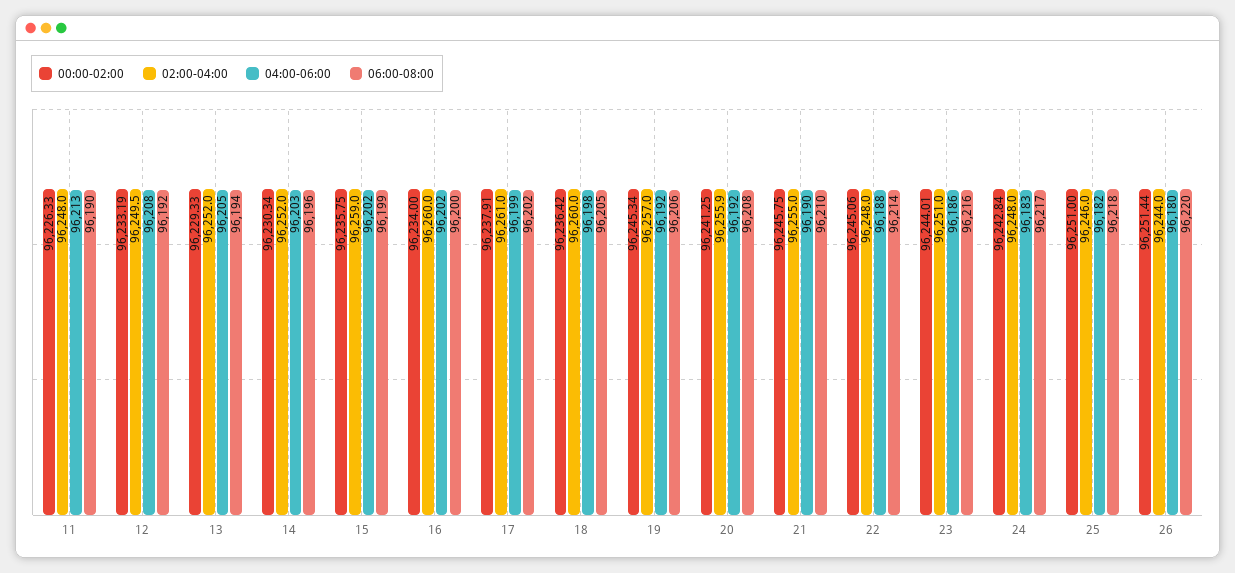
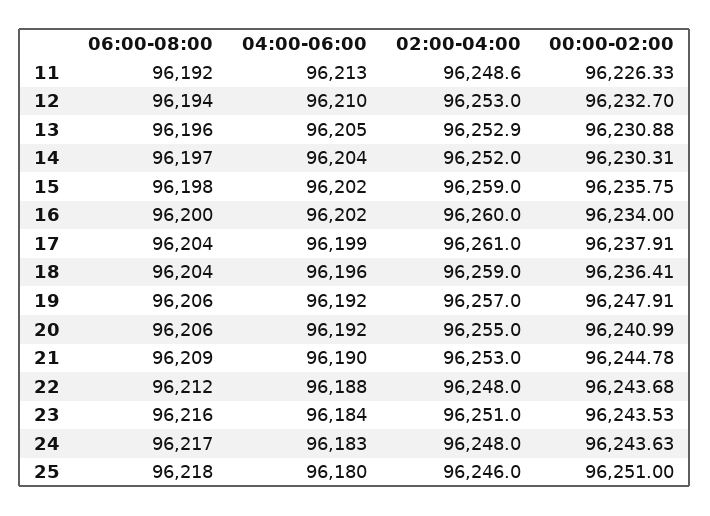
  {
    "00:00-02:00": {
      "11": 96226.33,
-     "12": 96233.19,
+     "12": 96232.7,
-     "13": 96229.33,
+     "13": 96230.88,
-     "14": 96230.34,
+     "14": 96230.31,
      "15": 96235.75,
      "16": 96234,
      "17": 96237.91,
-     "18": 96236.42,
+     "18": 96236.41,
-     "19": 96245.34,
+     "19": 96247.91,
-     "20": 96241.25,
+     "20": 96240.99,
-     "21": 96245.75,
+     "21": 96244.78,
-     "22": 96245.06,
+     "22": 96243.68,
-     "23": 96244.01,
+     "23": 96243.53,
-     "24": 96242.84,
+     "24": 96243.63,
-     "25": 96251,
+     "25": 96251
-     "26": 96251.44
    },
    "02:00-04:00": {
-     "11": 96248,
+     "11": 96248.6,
-     "12": 96249.5,
+     "12": 96253,
-     "13": 96252,
+     "13": 96252.9,
      "14": 96252,
      "15": 96259,
      "16": 96260,
      "17": 96261,
-     "18": 96260,
+     "18": 96259,
      "19": 96257,
-     "20": 96255.9,
+     "20": 96255,
-     "21": 96255,
+     "21": 96253,
      "22": 96248,
      "23": 96251,
      "24": 96248,
-     "25": 96246,
+     "25": 96246
-     "26": 96244
    },
    "04:00-06:00": {
      "11": 96213,
-     "12": 96208,
+     "12": 96210,
      "13": 96205,
-     "14": 96203,
+     "14": 96204,
      "15": 96202,
      "16": 96202,
      "17": 96199,
-     "18": 96198,
+     "18": 96196,
      "19": 96192,
      "20": 96192,
      "21": 96190,
      "22": 96188,
-     "23": 96186,
+     "23": 96184,
      "24": 96183,
-     "25": 96182,
+     "25": 96180
-     "26": 96180
    },
    "06:00-08:00": {
-     "11": 96190,
+     "11": 96192,
-     "12": 96192,
+     "12": 96194,
-     "13": 96194,
+     "13": 96196,
-     "14": 96196,
+     "14": 96197,
-     "15": 96199,
+     "15": 96198,
      "16": 96200,
-     "17": 96202,
+     "17": 96204,
-     "18": 96205,
+     "18": 96204,
      "19": 96206,
-     "20": 96208,
+     "20": 96206,
-     "21": 96210,
+     "21": 96209,
-     "22": 96214,
+     "22": 96212,
      "23": 96216,
      "24": 96217,
-     "25": 96218,
+     "25": 96218
-     "26": 96220
    }
  }

